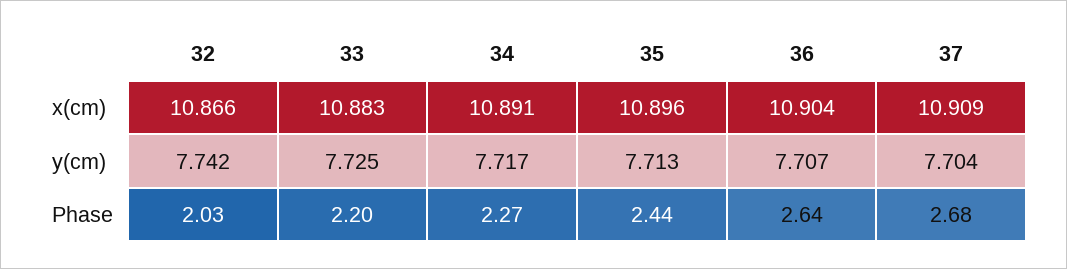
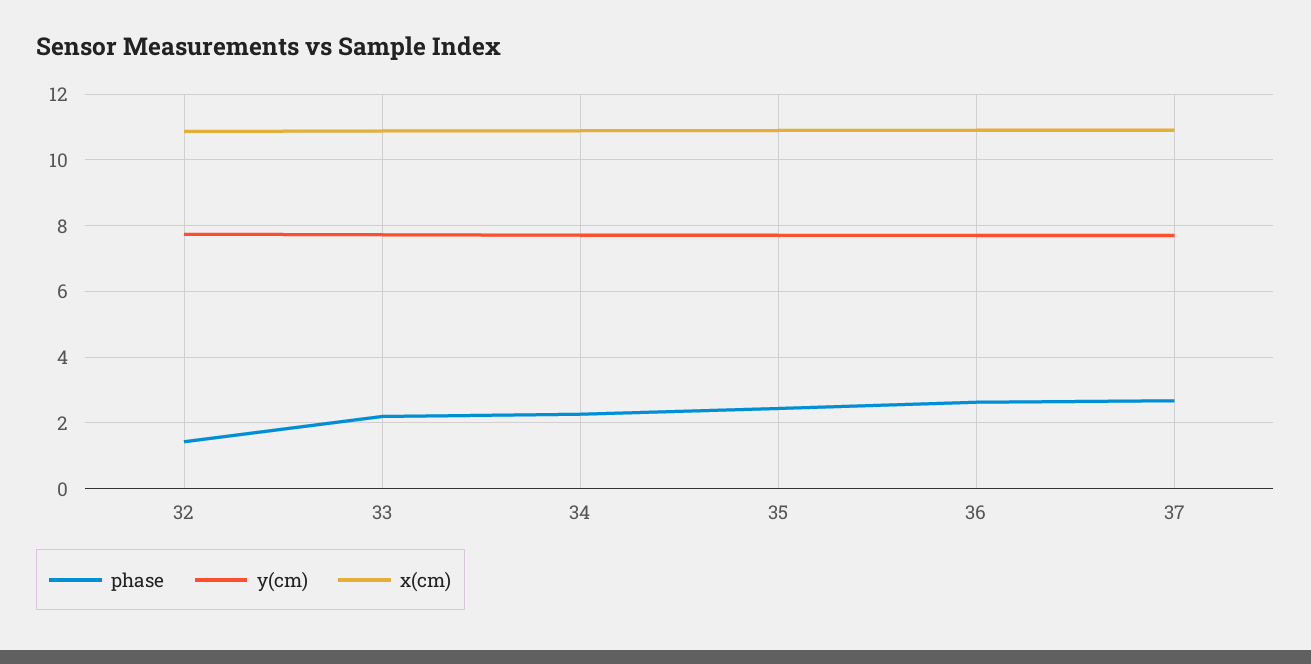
  {
    "x(cm)": {
      "32": 10.866,
      "33": 10.883,
      "34": 10.891,
      "35": 10.896,
      "36": 10.904,
      "37": 10.909
    },
    "y(cm)": {
      "32": 7.742,
      "33": 7.725,
      "34": 7.717,
      "35": 7.713,
      "36": 7.707,
      "37": 7.704
    },
    "Phase": {
-     "32": 2.03,
+     "32": 1.4,
      "33": 2.2,
      "34": 2.27,
      "35": 2.44,
      "36": 2.64,
      "37": 2.68
    }
  }

